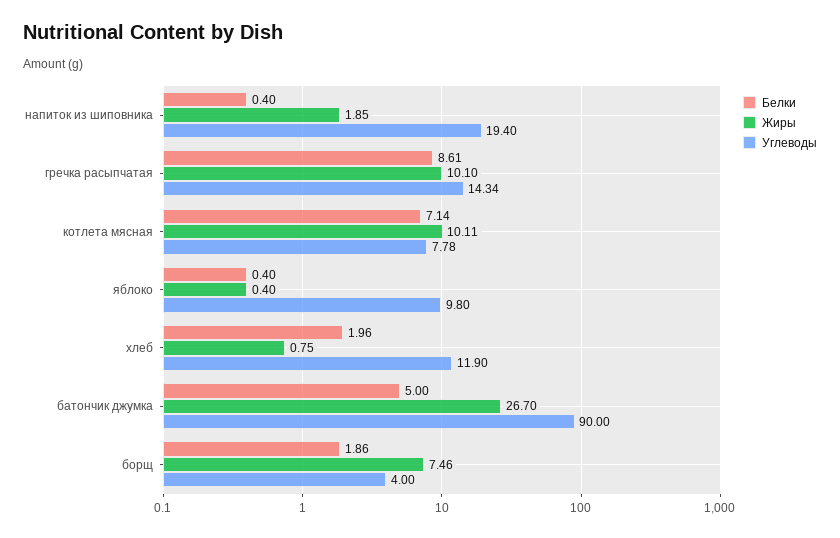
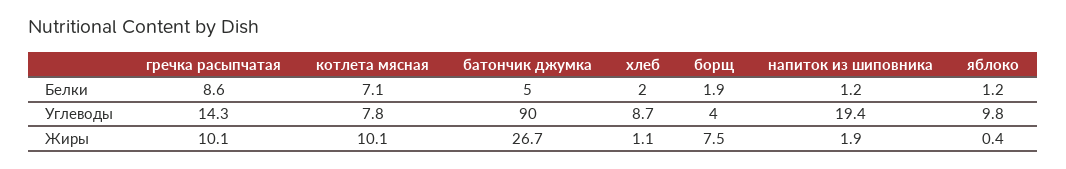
  {
    "Белки": {
-     "напиток из шиповника": 0.4,
+     "напиток из шиповника": 1.2,
      "гречка расыпчатая": 8.61,
      "котлета мясная": 7.14,
-     "яблоко": 0.4,
+     "яблоко": 1.2,
      "хлеб": 1.96,
      "батончик джумка": 5,
      "борщ": 1.86
    },
    "Жиры": {
      "напиток из шиповника": 1.85,
      "гречка расыпчатая": 10.1,
      "котлета мясная": 10.11,
      "яблоко": 0.4,
-     "хлеб": 0.75,
+     "хлеб": 1.1,
      "батончик джумка": 26.7,
      "борщ": 7.46
    },
    "Углеводы": {
      "напиток из шиповника": 19.4,
      "гречка расыпчатая": 14.34,
      "котлета мясная": 7.78,
      "яблоко": 9.8,
-     "хлеб": 11.9,
+     "хлеб": 8.7,
      "батончик джумка": 90,
      "борщ": 4
    }
  }

